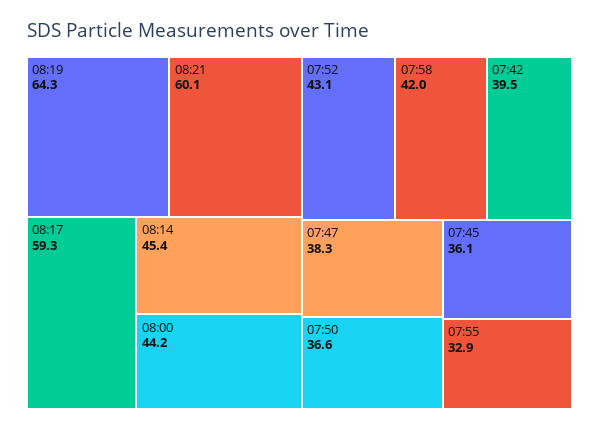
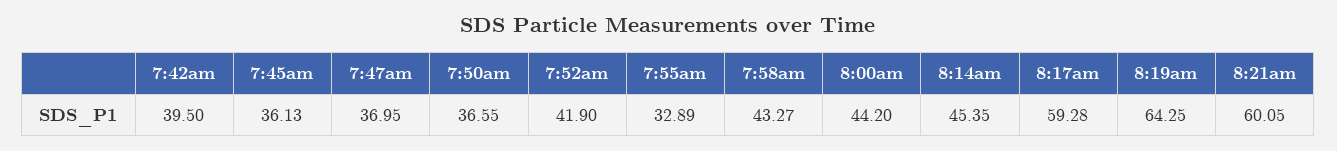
  {
    "08:19": 64.25,
    "08:21": 60.05,
    "08:17": 59.28,
    "08:14": 45.35,
    "08:00": 44.2,
-   "07:52": 43.1,
+   "07:52": 41.9,
-   "07:58": 42,
+   "07:58": 43.27,
    "07:42": 39.5,
-   "07:47": 38.3,
+   "07:47": 36.95,
    "07:50": 36.55,
    "07:45": 36.13,
    "07:55": 32.89
  }

